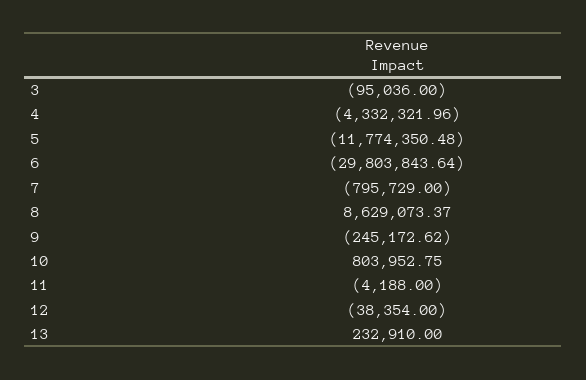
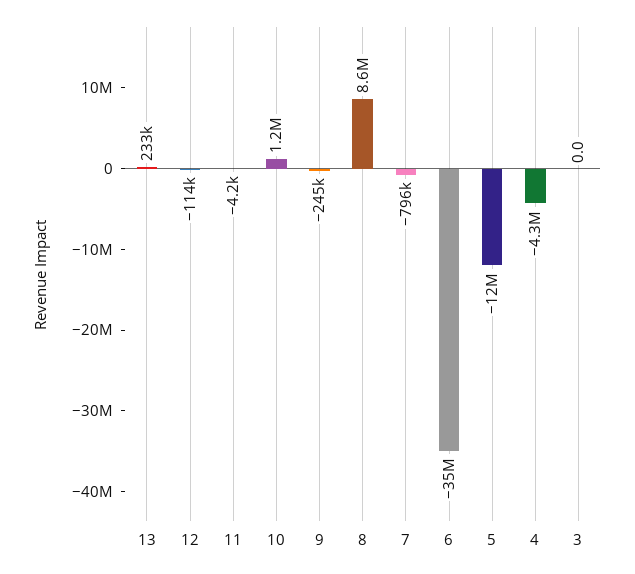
  {
-   "3": -95036,
+   "3": 0,
    "4": -4332321.96,
    "5": -11774350.48,
-   "6": -29803843.64,
+   "6": -35000000,
    "7": -795729,
    "8": 8629073.37,
    "9": -245172.62,
-   "10": 803952.75,
+   "10": 1200000,
    "11": -4188,
-   "12": -38354,
+   "12": -114000,
    "13": 232910
  }

